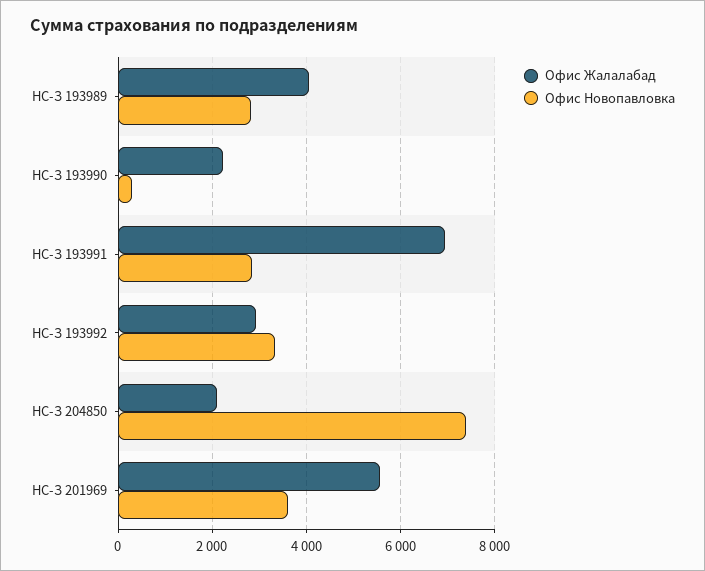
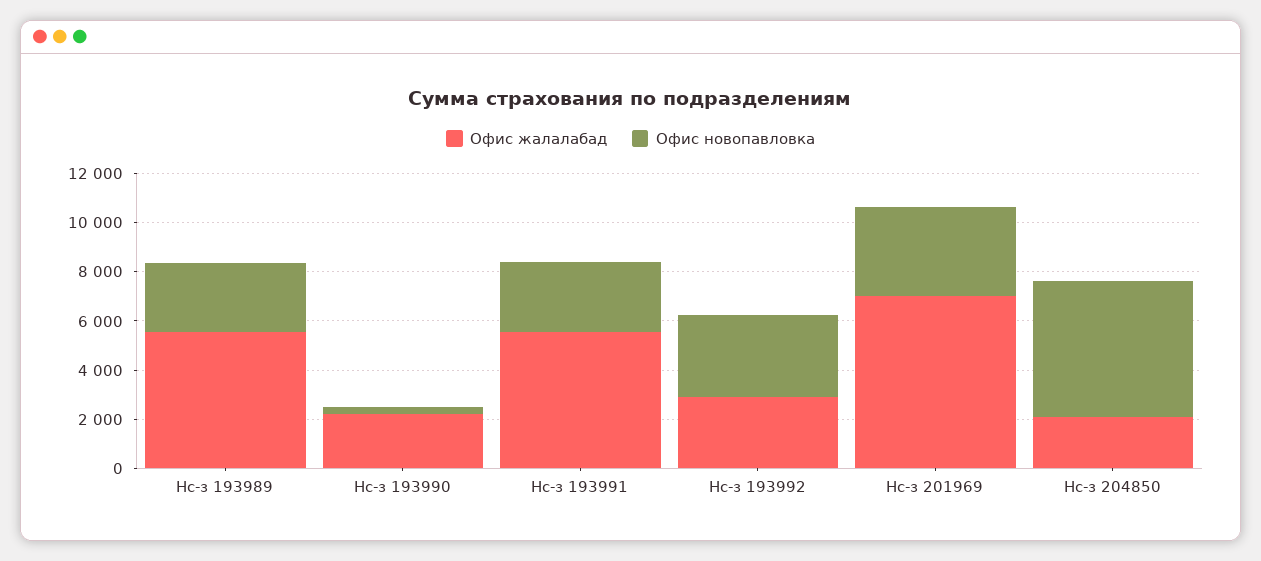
  {
    "Офис Жалалабад": {
-     "НС-З 193989": 4000,
+     "НС-З 193989": 5500,
      "НС-З 193990": 2200,
-     "НС-З 193991": 7000,
+     "НС-З 193991": 5500,
      "НС-З 193992": 3000,
      "НС-З 204850": 2000,
-     "НС-З 201969": 5600
+     "НС-З 201969": 7000
    },
    "Офис Новопавловка": {
      "НС-З 193989": 2800,
      "НС-З 193990": 200,
      "НС-З 193991": 2800,
      "НС-З 193992": 3400,
-     "НС-З 204850": 7400,
+     "НС-З 204850": 5500,
      "НС-З 201969": 3600
    }
  }

